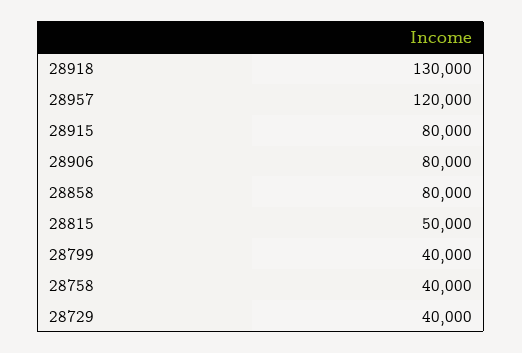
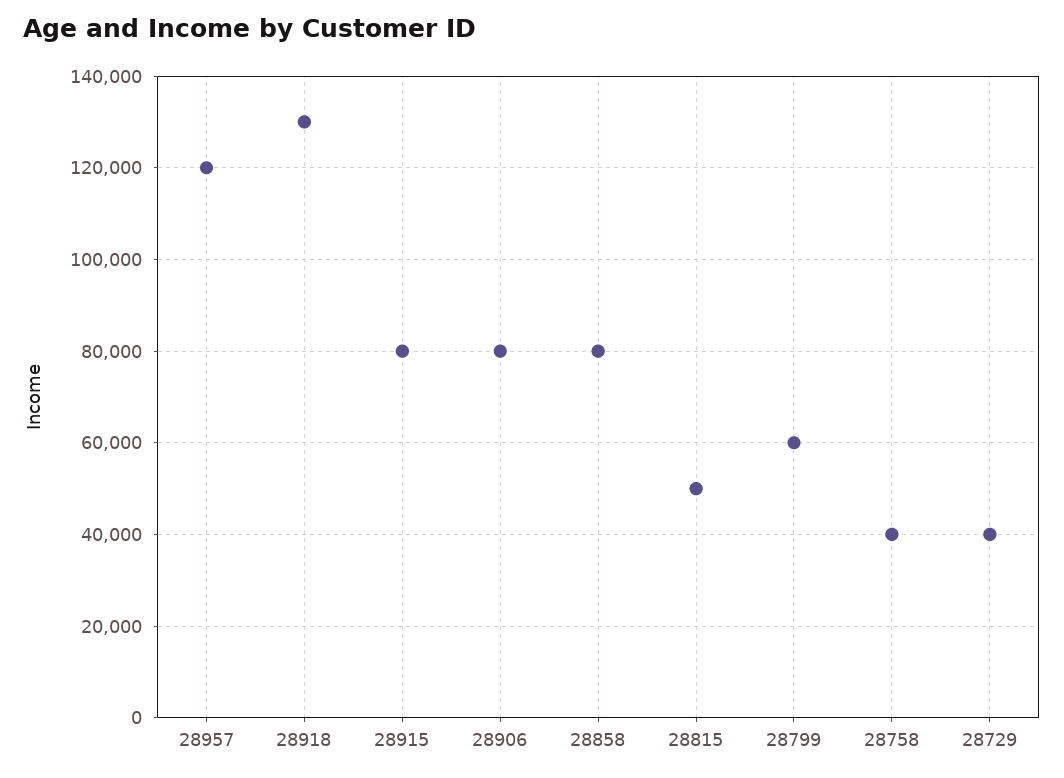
  {
    "28918": 130000,
    "28957": 120000,
    "28915": 80000,
    "28906": 80000,
    "28858": 80000,
    "28815": 50000,
-   "28799": 40000,
+   "28799": 60000,
    "28758": 40000,
    "28729": 40000
  }

